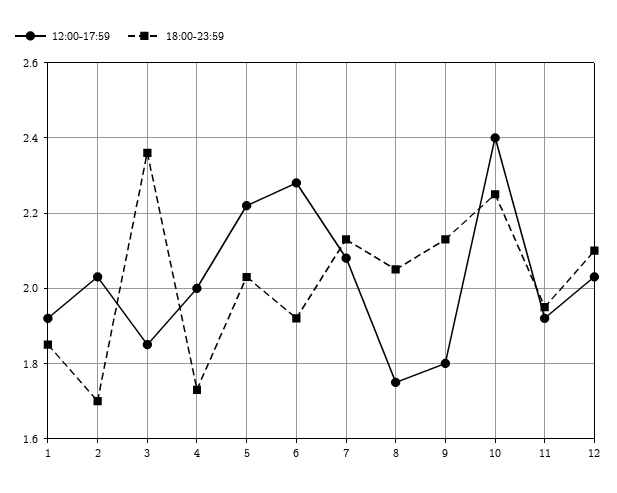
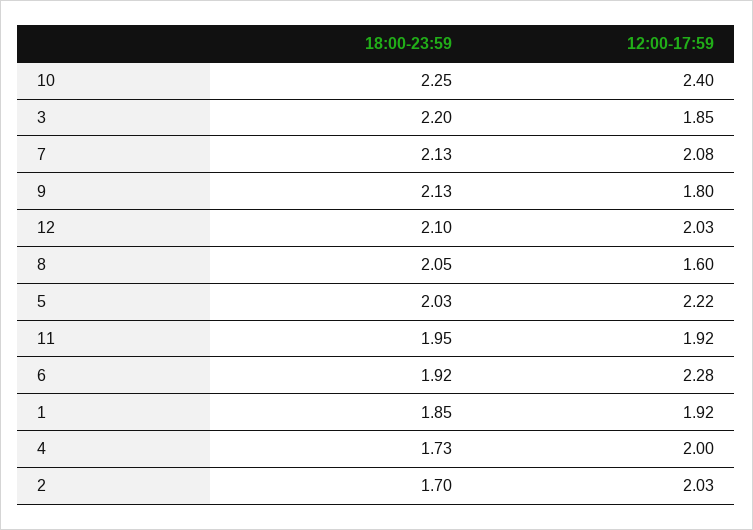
  {
    "12:00-17:59": {
      "1": 1.92,
      "2": 2.03,
      "3": 1.85,
      "4": 2,
      "5": 2.22,
      "6": 2.28,
      "7": 2.08,
-     "8": 1.75,
+     "8": 1.6,
      "9": 1.8,
      "10": 2.4,
      "11": 1.92,
      "12": 2.03
    },
    "18:00-23:59": {
      "1": 1.85,
      "2": 1.7,
-     "3": 2.35,
+     "3": 2.2,
      "4": 1.73,
      "5": 2.03,
      "6": 1.92,
      "7": 2.13,
      "8": 2.05,
      "9": 2.13,
      "10": 2.25,
      "11": 1.95,
      "12": 2.1
    }
  }

